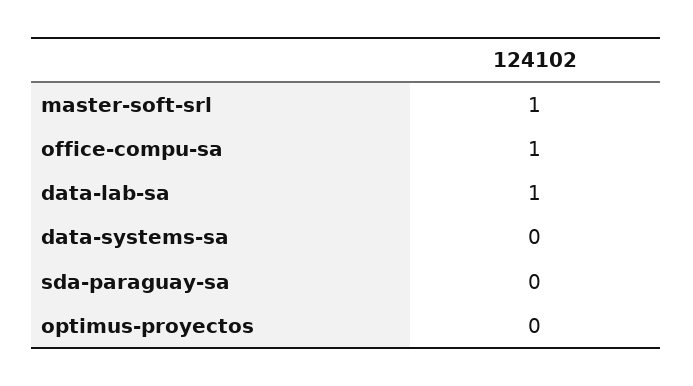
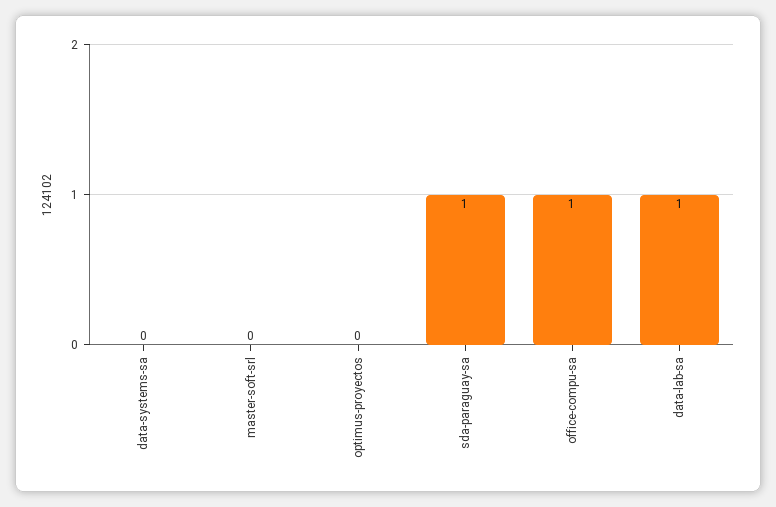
  {
-   "master-soft-srl": 1,
+   "master-soft-srl": 0,
    "office-compu-sa": 1,
    "data-lab-sa": 1,
    "data-systems-sa": 0,
-   "sda-paraguay-sa": 0,
+   "sda-paraguay-sa": 1,
    "optimus-proyectos": 0
  }

